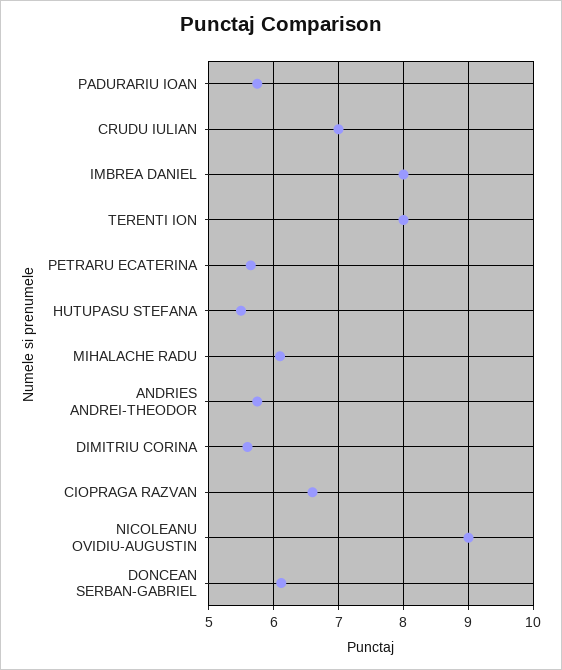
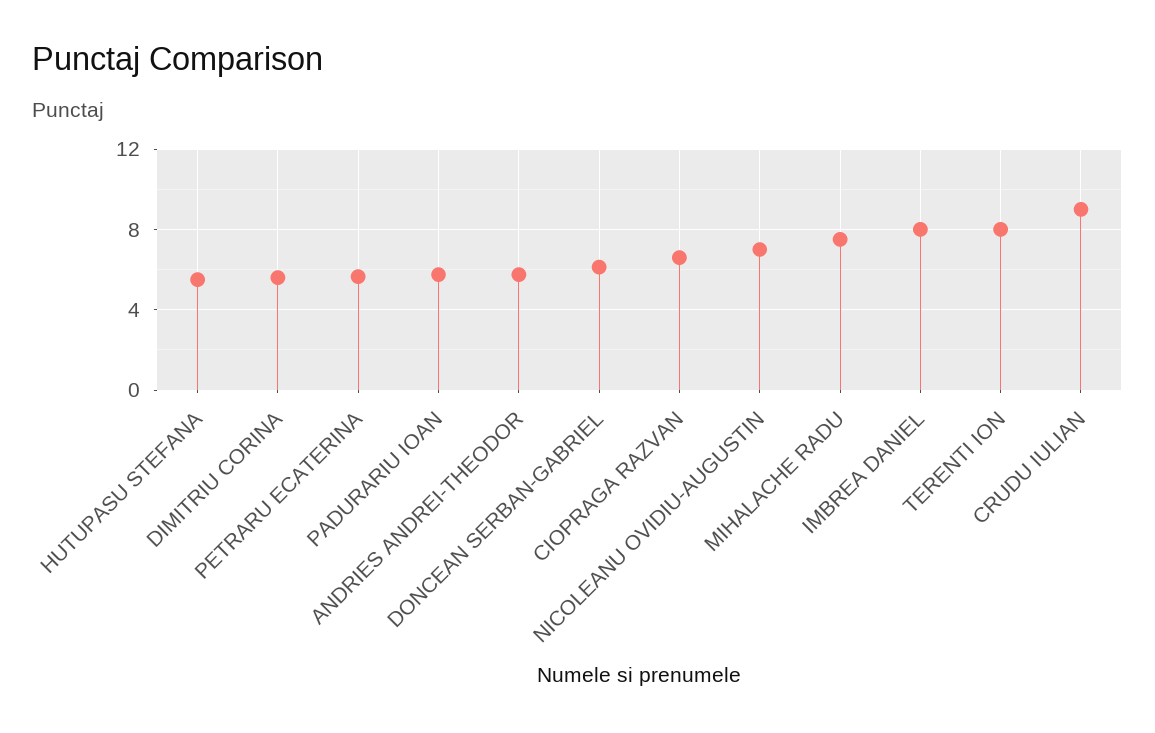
  {
    "PADURARIU IOAN": 5.8,
-   "CRUDU IULIAN": 7,
+   "CRUDU IULIAN": 9,
    "IMBREA DANIEL": 8,
    "TERENTI ION": 8,
    "PETRARU ECATERINA": 5.7,
    "HUTUPASU STEFANA": 5.5,
-   "MIHALACHE RADU": 6.1,
+   "MIHALACHE RADU": 7.5,
    "ANDRIES ANDREI-THEODOR": 5.8,
    "DIMITRIU CORINA": 5.6,
    "CIOPRAGA RAZVAN": 6.6,
-   "NICOLEANU OVIDIU-AUGUSTIN": 9,
+   "NICOLEANU OVIDIU-AUGUSTIN": 7,
    "DONCEAN SERBAN-GABRIEL": 6.1
  }

